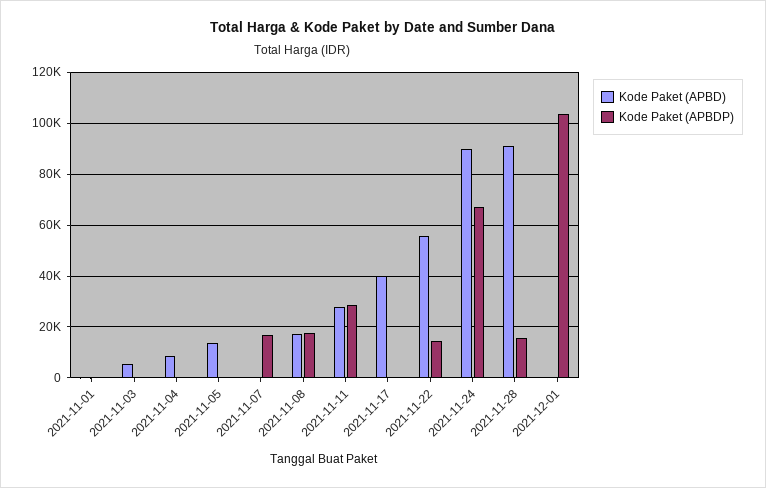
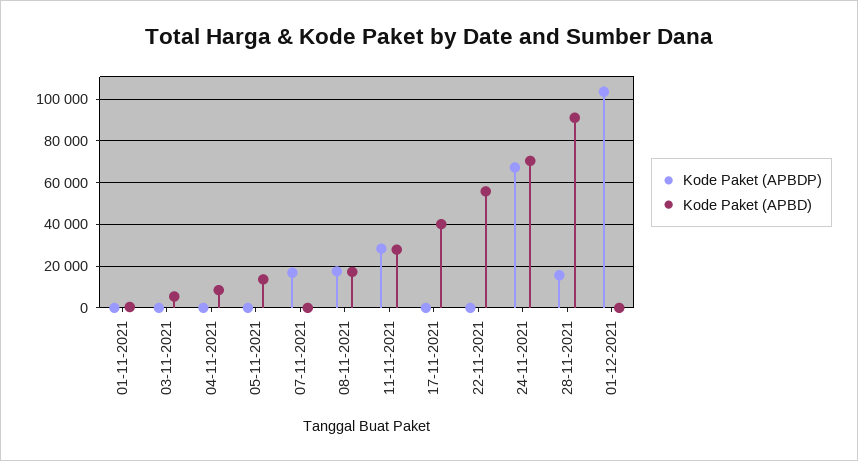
  {
    "Kode Paket (APBD)": {
      "2021-11-01": 0,
      "2021-11-03": 5000,
      "2021-11-04": 7500,
      "2021-11-05": 12500,
      "2021-11-07": 0,
      "2021-11-08": 17500,
      "2021-11-11": 27500,
      "2021-11-17": 40000,
      "2021-11-22": 55000,
-     "2021-11-24": 90000,
+     "2021-11-24": 70000,
      "2021-11-28": 90000,
      "2021-12-01": 0
    },
    "Kode Paket (APBDP)": {
      "2021-11-01": 0,
      "2021-11-03": 0,
      "2021-11-04": 0,
      "2021-11-05": 0,
      "2021-11-07": 17500,
      "2021-11-08": 17500,
      "2021-11-11": 27500,
      "2021-11-17": 0,
-     "2021-11-22": 15000,
+     "2021-11-22": 0,
      "2021-11-24": 67500,
      "2021-11-28": 15000,
      "2021-12-01": 102500
    }
  }

